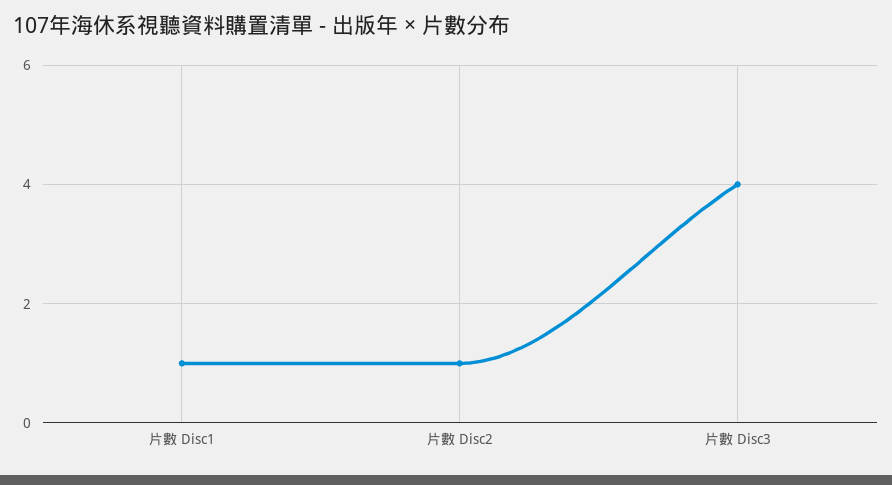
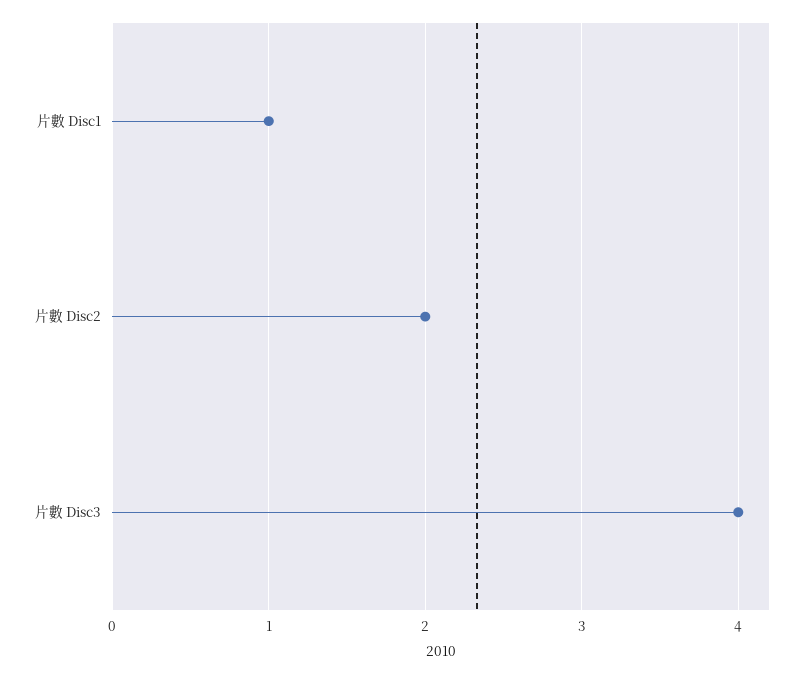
  {
    "片數 Disc1": 1,
-   "片數 Disc2": 1,
+   "片數 Disc2": 2,
    "片數 Disc3": 4
  }

